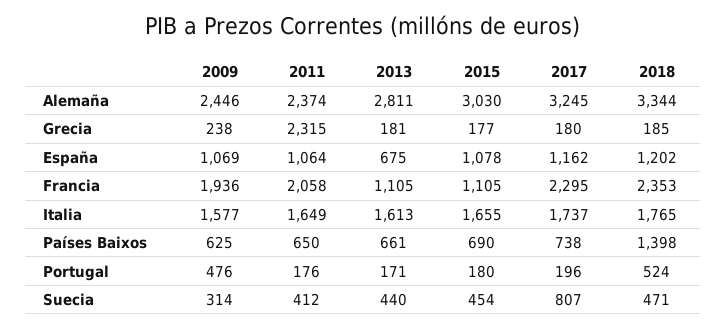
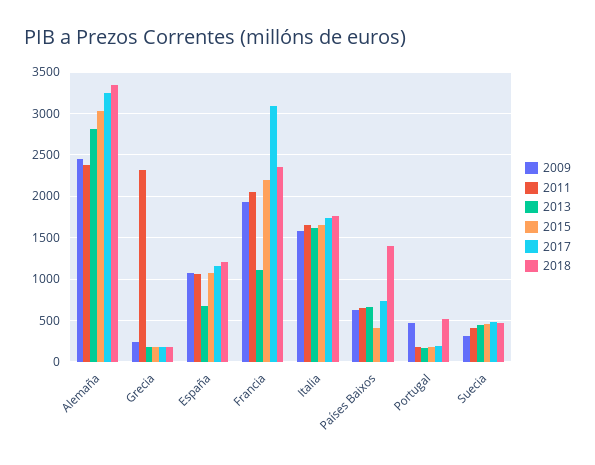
  {
    "2009": {
      "Alemaña": 2446,
      "Grecia": 238,
      "España": 1069,
      "Francia": 1936,
      "Italia": 1577,
      "Países Baixos": 625,
      "Portugal": 476,
      "Suecia": 314
    },
    "2011": {
      "Alemaña": 2374,
      "Grecia": 2315,
      "España": 1064,
      "Francia": 2058,
      "Italia": 1649,
      "Países Baixos": 650,
      "Portugal": 176,
      "Suecia": 412
    },
    "2013": {
      "Alemaña": 2811,
      "Grecia": 181,
      "España": 675,
      "Francia": 1105,
      "Italia": 1613,
      "Países Baixos": 661,
      "Portugal": 171,
      "Suecia": 440
    },
    "2015": {
      "Alemaña": 3030,
      "Grecia": 177,
      "España": 1078,
-     "Francia": 1105,
+     "Francia": 2200,
      "Italia": 1655,
-     "Países Baixos": 690,
+     "Países Baixos": 400,
      "Portugal": 180,
      "Suecia": 454
    },
    "2017": {
      "Alemaña": 3245,
      "Grecia": 180,
      "España": 1162,
-     "Francia": 2295,
+     "Francia": 3100,
      "Italia": 1737,
      "Países Baixos": 738,
      "Portugal": 196,
-     "Suecia": 807
+     "Suecia": 500
    },
    "2018": {
      "Alemaña": 3344,
      "Grecia": 185,
      "España": 1202,
      "Francia": 2353,
      "Italia": 1765,
      "Países Baixos": 1398,
      "Portugal": 524,
      "Suecia": 471
    }
  }

